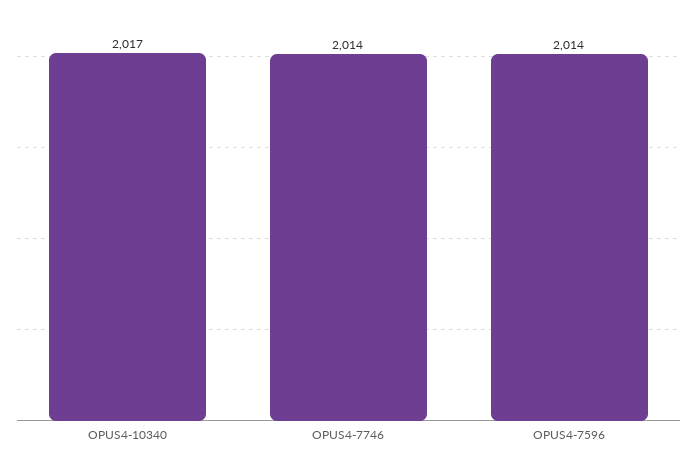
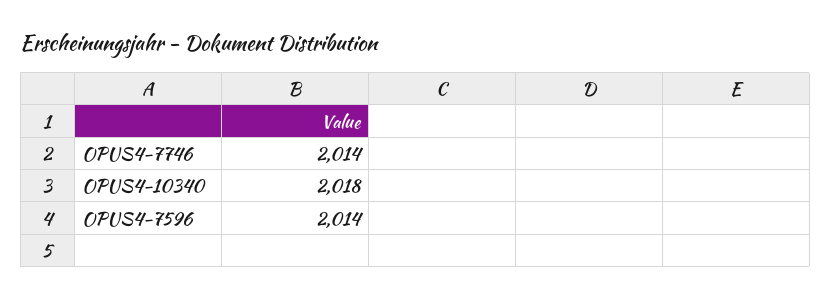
  {
-   "OPUS4-10340": 2017,
+   "OPUS4-10340": 2018,
    "OPUS4-7746": 2014,
    "OPUS4-7596": 2014
  }

